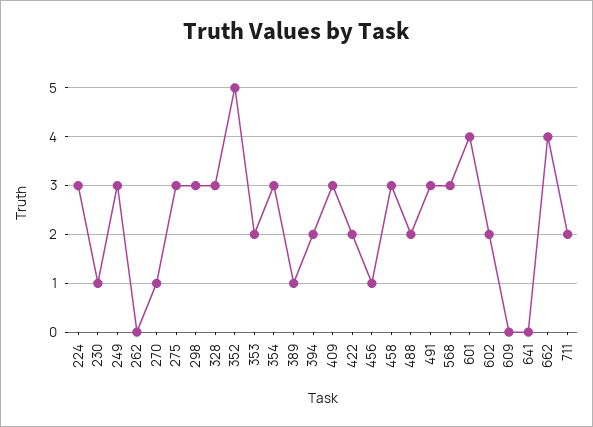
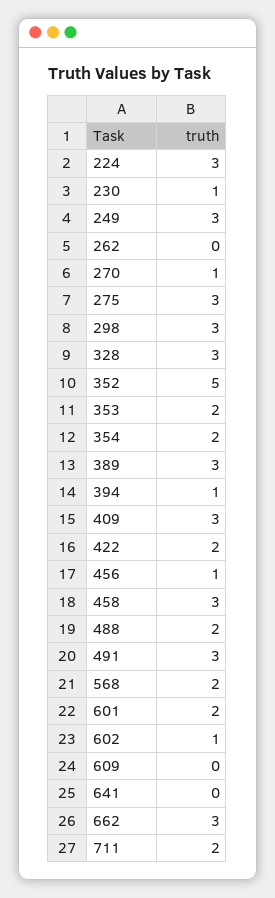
  {
    "224": 3,
    "230": 1,
    "249": 3,
    "262": 0,
    "270": 1,
    "275": 3,
    "298": 3,
    "328": 3,
    "352": 5,
    "353": 2,
-   "354": 3,
+   "354": 2,
-   "389": 1,
+   "389": 3,
-   "394": 2,
+   "394": 1,
    "409": 3,
    "422": 2,
    "456": 1,
    "458": 3,
    "488": 2,
    "491": 3,
-   "568": 3,
+   "568": 2,
-   "601": 4,
+   "601": 2,
-   "602": 2,
+   "602": 1,
    "609": 0,
    "641": 0,
-   "662": 4,
+   "662": 3,
    "711": 2
  }

